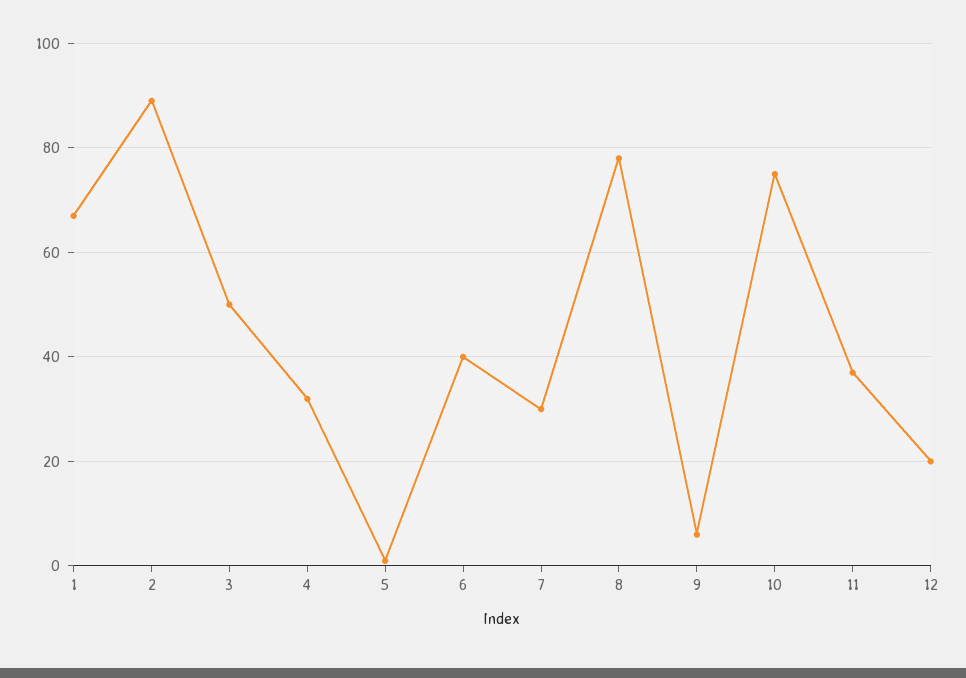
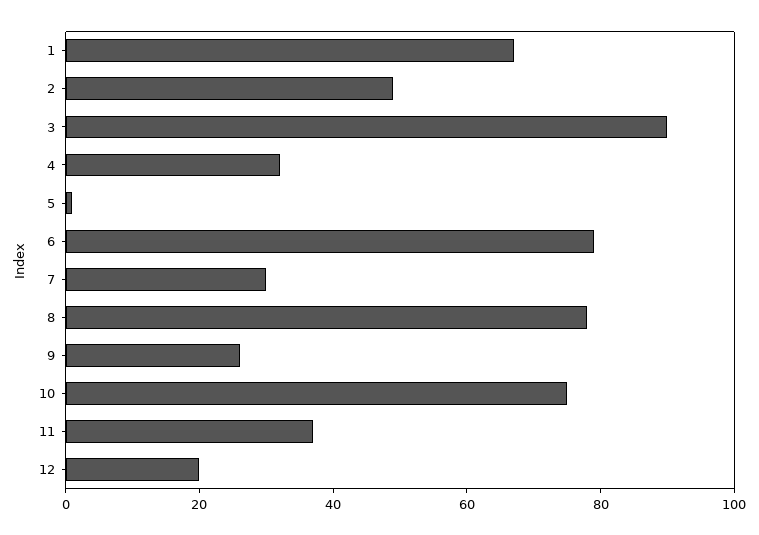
  {
    "1": 65,
-   "2": 90,
+   "2": 50,
-   "3": 50,
+   "3": 90,
    "4": 30,
    "5": 0,
-   "6": 40,
+   "6": 80,
    "7": 30,
    "8": 80,
-   "9": 5,
+   "9": 25,
    "10": 75,
    "11": 35,
    "12": 20
  }

